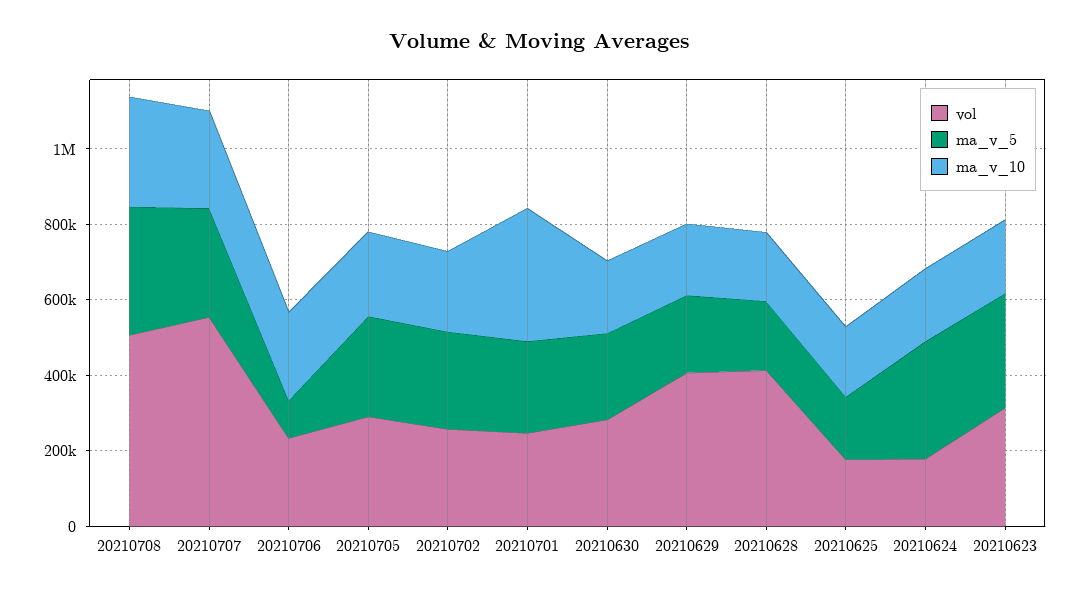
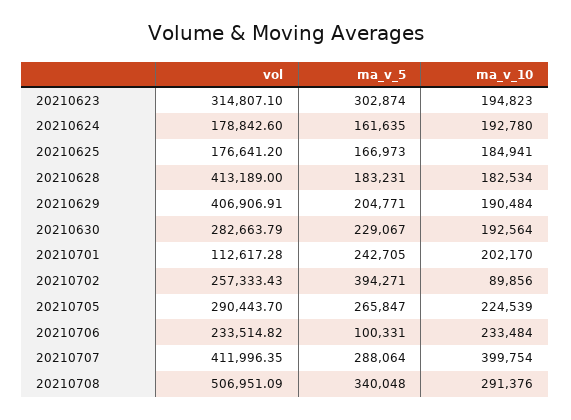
  {
    "vol": {
      "20210708": 506951.09,
-     "20210707": 550000,
+     "20210707": 411996.35,
      "20210706": 233514.82,
      "20210705": 290443.7,
      "20210702": 257333.43,
-     "20210701": 250000,
+     "20210701": 112617.28,
      "20210630": 282663.79,
      "20210629": 406906.91,
      "20210628": 413189,
      "20210625": 176641.2,
      "20210624": 178842.6,
      "20210623": 314807.1
    },
    "ma_v_5": {
      "20210708": 340048,
      "20210707": 288064,
      "20210706": 100331,
      "20210705": 265847,
-     "20210702": 250000,
+     "20210702": 394271,
      "20210701": 242705,
      "20210630": 229067,
      "20210629": 204771,
      "20210628": 183231,
      "20210625": 166973,
-     "20210624": 300000,
+     "20210624": 161635,
      "20210623": 302874
    },
    "ma_v_10": {
      "20210708": 291376,
-     "20210707": 250000,
+     "20210707": 399754,
      "20210706": 233484,
      "20210705": 224539,
-     "20210702": 200000,
+     "20210702": 89856,
-     "20210701": 350000,
+     "20210701": 202170,
      "20210630": 192564,
      "20210629": 190484,
      "20210628": 182534,
      "20210625": 184941,
      "20210624": 192780,
      "20210623": 194823
    }
  }

